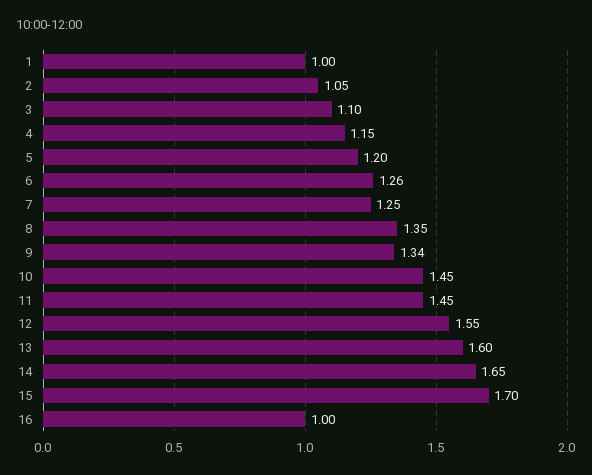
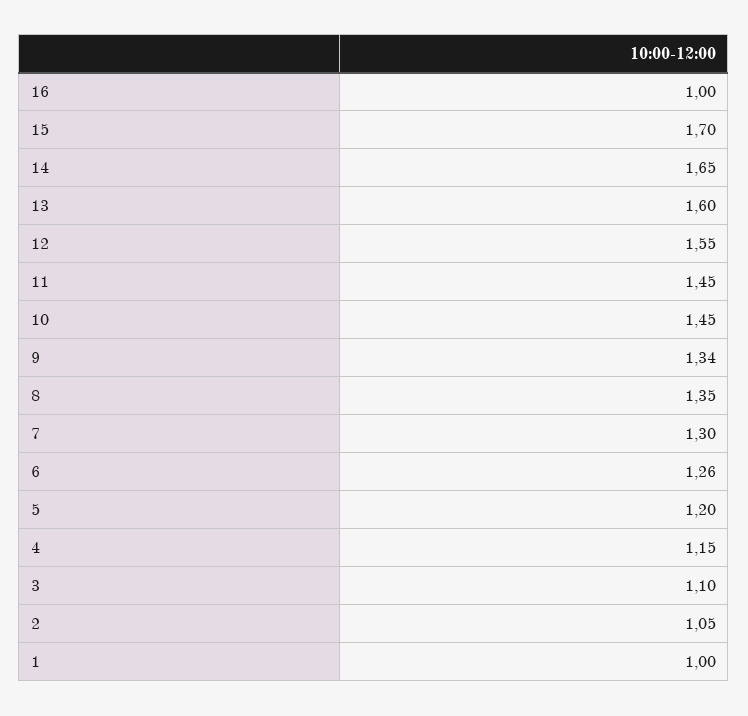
  {
    "1": 1,
    "2": 1.05,
    "3": 1.1,
    "4": 1.15,
    "5": 1.2,
    "6": 1.26,
-   "7": 1.25,
+   "7": 1.3,
    "8": 1.35,
    "9": 1.34,
    "10": 1.45,
    "11": 1.45,
    "12": 1.55,
    "13": 1.6,
    "14": 1.65,
    "15": 1.7,
    "16": 1
  }

